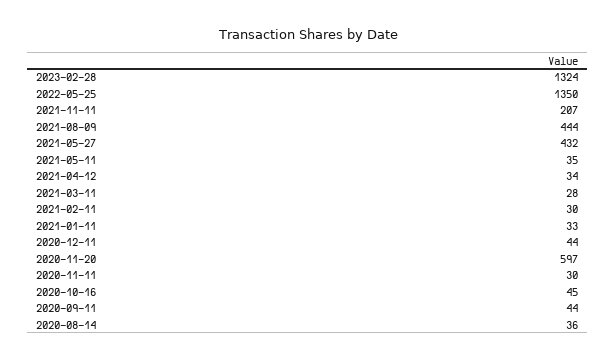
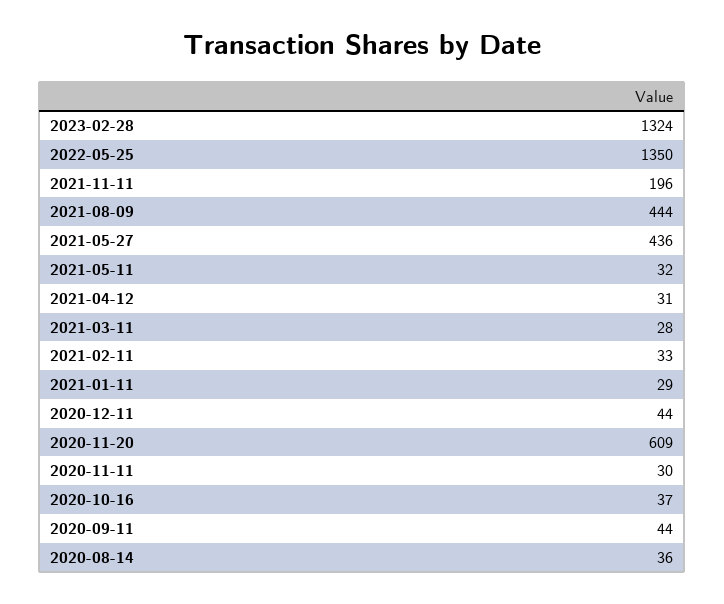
  {
    "2023-02-28": 1324,
    "2022-05-25": 1350,
-   "2021-11-11": 207,
+   "2021-11-11": 196,
    "2021-08-09": 444,
-   "2021-05-27": 432,
+   "2021-05-27": 436,
-   "2021-05-11": 35,
+   "2021-05-11": 32,
-   "2021-04-12": 34,
+   "2021-04-12": 31,
    "2021-03-11": 28,
-   "2021-02-11": 30,
+   "2021-02-11": 33,
-   "2021-01-11": 33,
+   "2021-01-11": 29,
    "2020-12-11": 44,
-   "2020-11-20": 597,
+   "2020-11-20": 609,
    "2020-11-11": 30,
-   "2020-10-16": 45,
+   "2020-10-16": 37,
    "2020-09-11": 44,
    "2020-08-14": 36
  }

